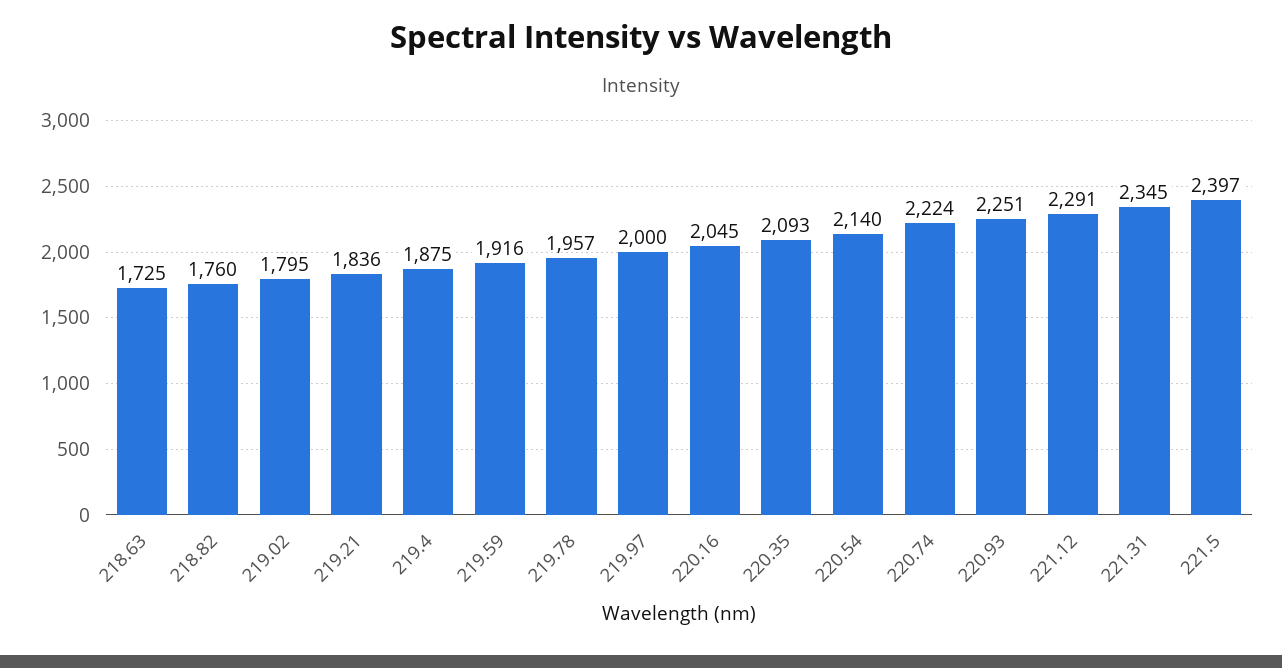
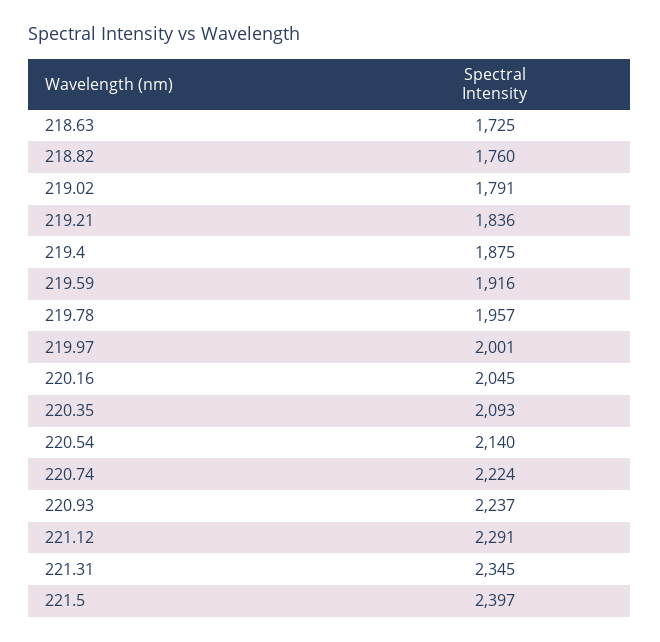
  {
    "218.63": 1725,
    "218.82": 1760,
-   "219.02": 1795,
+   "219.02": 1791,
    "219.21": 1836,
    "219.4": 1875,
    "219.59": 1916,
    "219.78": 1957,
-   "219.97": 2000,
+   "219.97": 2001,
    "220.16": 2045,
    "220.35": 2093,
    "220.54": 2140,
    "220.74": 2224,
-   "220.93": 2251,
+   "220.93": 2237,
    "221.12": 2291,
    "221.31": 2345,
    "221.5": 2397
  }

